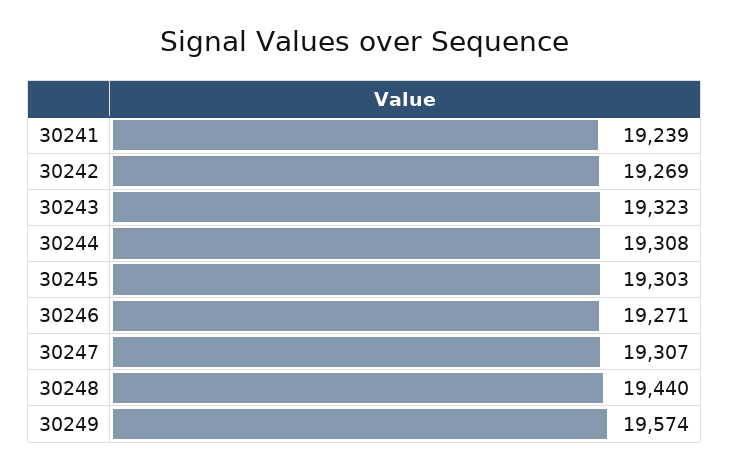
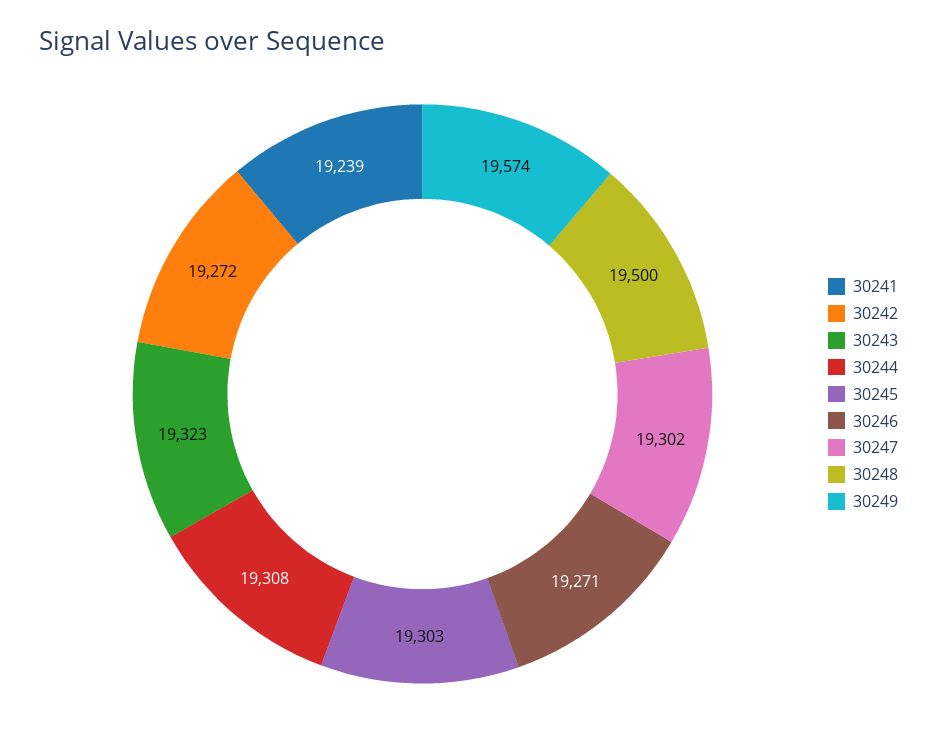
  {
    "30241": 19239,
-   "30242": 19269,
+   "30242": 19272,
    "30243": 19323,
    "30244": 19308,
    "30245": 19303,
    "30246": 19271,
-   "30247": 19307,
+   "30247": 19302,
-   "30248": 19440,
+   "30248": 19500,
    "30249": 19574
  }

